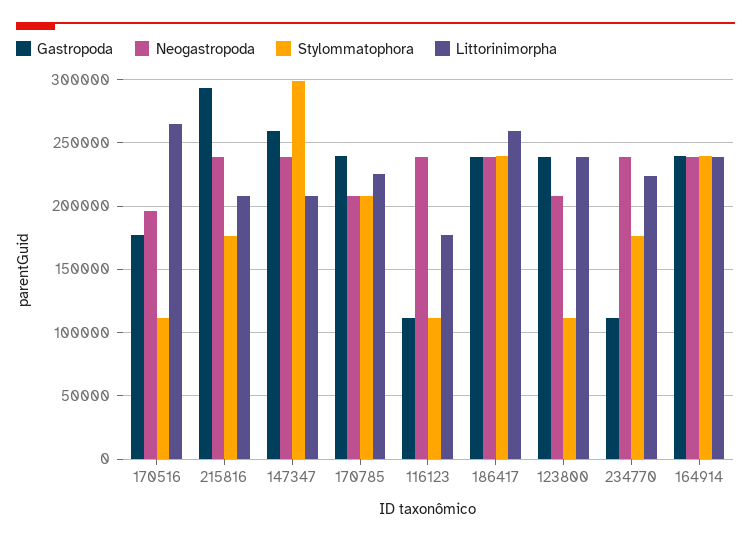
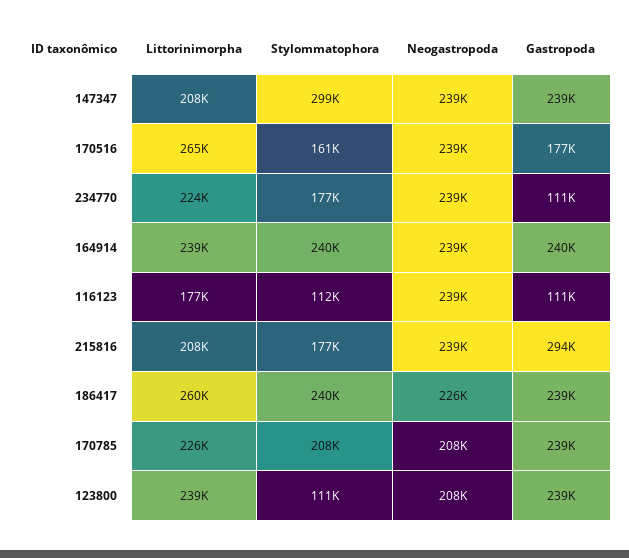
  {
    "Gastropoda": {
      "170516": 177000,
      "215816": 294000,
-     "147347": 260000,
+     "147347": 239000,
      "170785": 239000,
      "116123": 111000,
      "186417": 239000,
      "123800": 239000,
      "234770": 111000,
      "164914": 240000
    },
    "Neogastropoda": {
-     "170516": 195000,
+     "170516": 239000,
      "215816": 239000,
      "147347": 239000,
      "170785": 208000,
      "116123": 239000,
-     "186417": 240000,
+     "186417": 226000,
      "123800": 208000,
      "234770": 239000,
      "164914": 239000
    },
    "Stylommatophora": {
-     "170516": 110000,
+     "170516": 161000,
      "215816": 177000,
      "147347": 299000,
      "170785": 208000,
      "116123": 112000,
      "186417": 240000,
      "123800": 111000,
      "234770": 177000,
      "164914": 240000
    },
    "Littorinimorpha": {
      "170516": 265000,
      "215816": 208000,
      "147347": 208000,
      "170785": 226000,
      "116123": 177000,
      "186417": 260000,
      "123800": 239000,
      "234770": 224000,
      "164914": 239000
    }
  }

